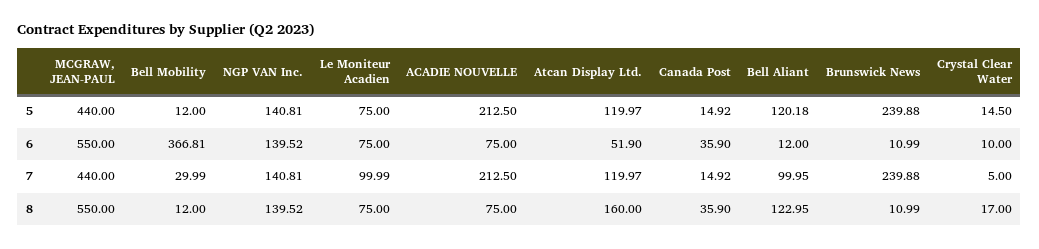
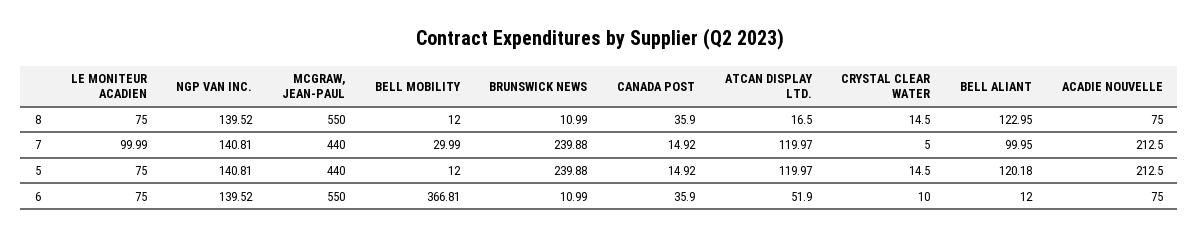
  {
    "MCGRAW, JEAN-PAUL": {
      "5": 440,
      "6": 550,
      "7": 440,
      "8": 550
    },
    "Bell Mobility": {
      "5": 12,
      "6": 366.81,
      "7": 29.99,
      "8": 12
    },
    "NGP VAN Inc.": {
      "5": 140.81,
      "6": 139.52,
      "7": 140.81,
      "8": 139.52
    },
    "Le Moniteur Acadien": {
      "5": 75,
      "6": 75,
      "7": 99.99,
      "8": 75
    },
    "ACADIE NOUVELLE": {
      "5": 212.5,
      "6": 75,
      "7": 212.5,
      "8": 75
    },
    "Atcan Display Ltd.": {
      "5": 119.97,
      "6": 51.9,
      "7": 119.97,
-     "8": 160
+     "8": 16.5
    },
    "Canada Post": {
      "5": 14.92,
      "6": 35.9,
      "7": 14.92,
      "8": 35.9
    },
    "Bell Aliant": {
      "5": 120.18,
      "6": 12,
      "7": 99.95,
      "8": 122.95
    },
    "Brunswick News": {
      "5": 239.88,
      "6": 10.99,
      "7": 239.88,
      "8": 10.99
    },
    "Crystal Clear Water": {
      "5": 14.5,
      "6": 10,
      "7": 5,
-     "8": 17
+     "8": 14.5
    }
  }

